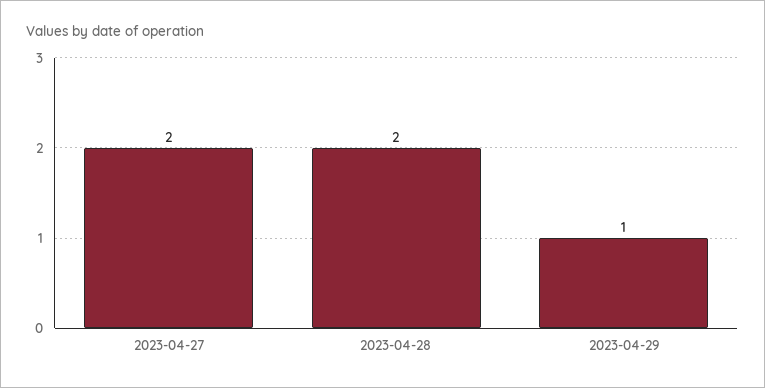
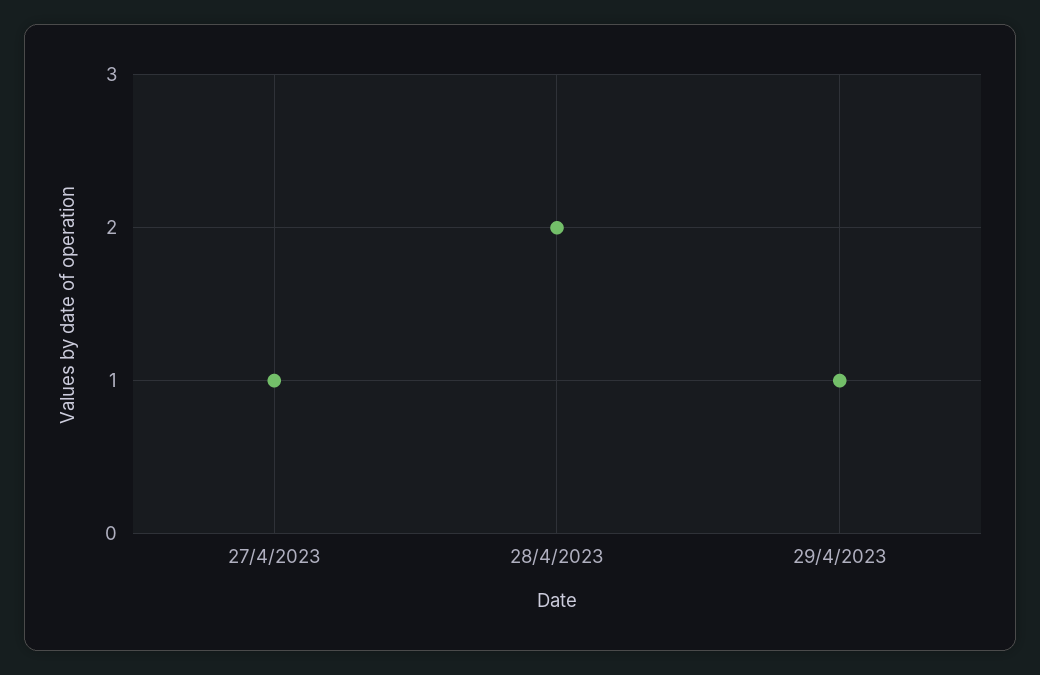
  {
-   "2023-04-27": 2,
+   "2023-04-27": 1,
    "2023-04-28": 2,
    "2023-04-29": 1
  }

